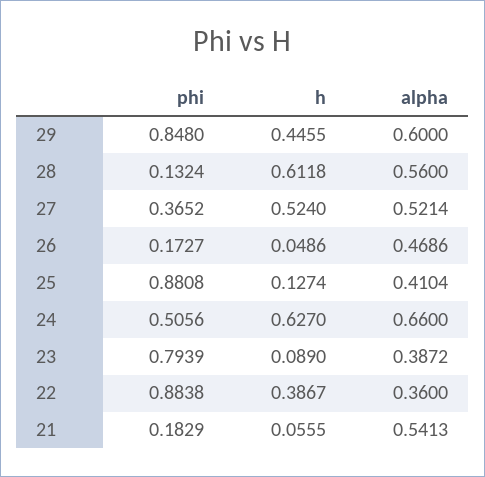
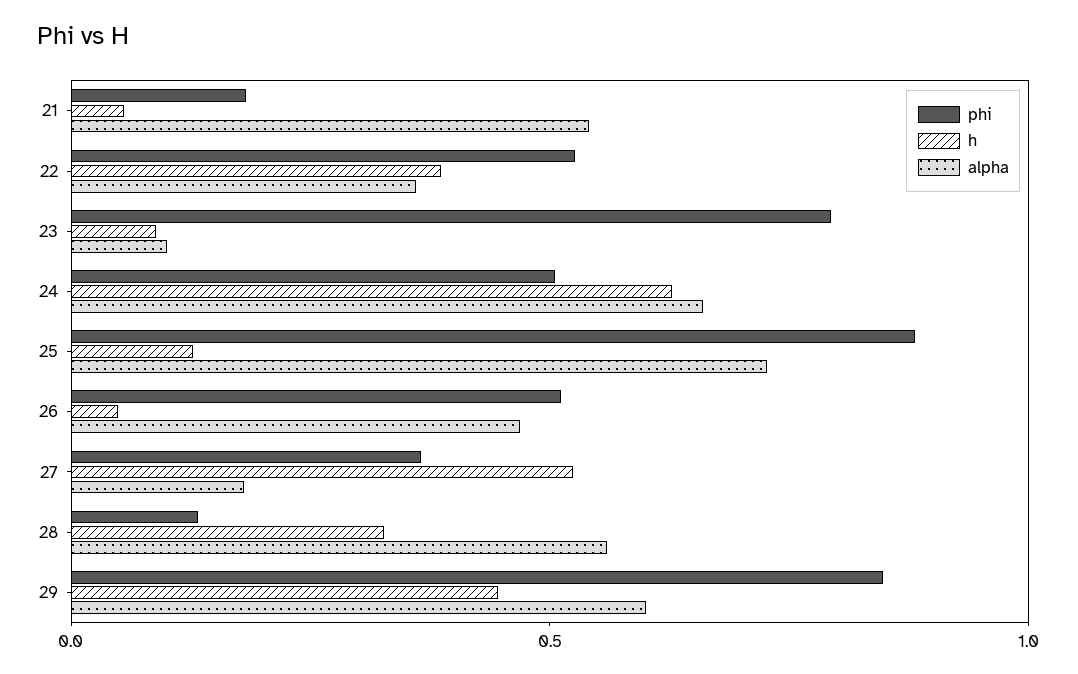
  {
    "phi": {
      "29": 0.848,
      "28": 0.1324,
      "27": 0.3652,
-     "26": 0.1727,
+     "26": 0.5,
      "25": 0.8808,
      "24": 0.5056,
      "23": 0.7939,
-     "22": 0.8838,
+     "22": 0.5,
      "21": 0.1829
    },
    "h": {
      "29": 0.4455,
-     "28": 0.6118,
+     "28": 0.3,
      "27": 0.524,
      "26": 0.0486,
      "25": 0.1274,
      "24": 0.627,
      "23": 0.089,
      "22": 0.3867,
      "21": 0.0555
    },
    "alpha": {
      "29": 0.6,
      "28": 0.56,
-     "27": 0.5214,
+     "27": 0.2,
      "26": 0.4686,
-     "25": 0.4104,
+     "25": 0.7,
      "24": 0.66,
-     "23": 0.3872,
+     "23": 0.1,
      "22": 0.36,
      "21": 0.5413
    }
  }

